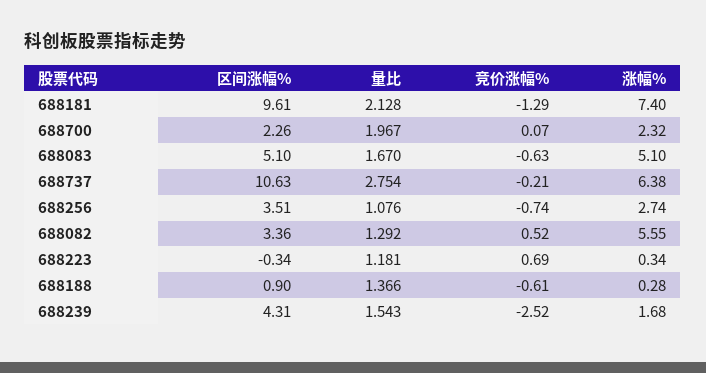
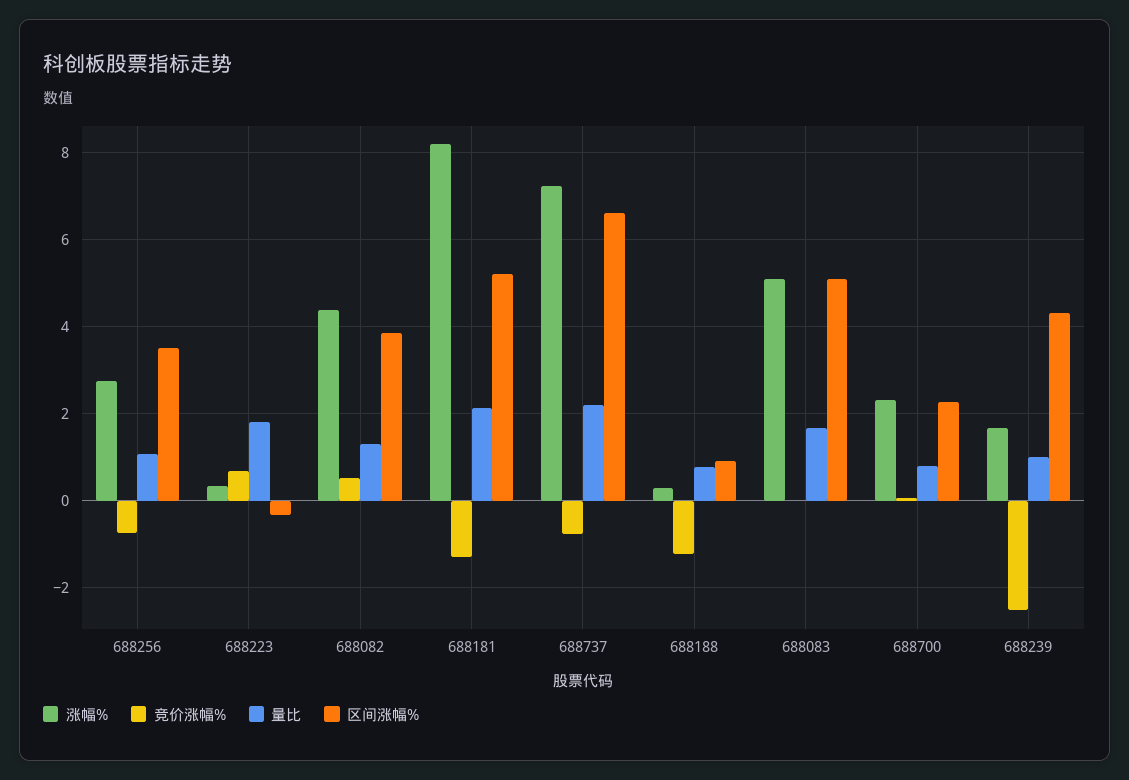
  {
    "区间涨幅%": {
-     "688181": 9.61,
+     "688181": 5.2,
      "688700": 2.26,
      "688083": 5.1,
-     "688737": 10.63,
+     "688737": 6.6,
      "688256": 3.51,
-     "688082": 3.36,
+     "688082": 3.8,
      "688223": -0.34,
      "688188": 0.9,
      "688239": 4.31
    },
    "量比": {
      "688181": 2.128,
-     "688700": 1.967,
+     "688700": 0.8,
      "688083": 1.67,
-     "688737": 2.754,
+     "688737": 2.2,
      "688256": 1.076,
      "688082": 1.292,
-     "688223": 1.181,
+     "688223": 1.8,
-     "688188": 1.366,
+     "688188": 0.8,
-     "688239": 1.543
+     "688239": 1
    },
    "竞价涨幅%": {
      "688181": -1.29,
      "688700": 0.07,
-     "688083": -0.63,
+     "688083": 0,
-     "688737": -0.21,
+     "688737": -0.8,
      "688256": -0.74,
      "688082": 0.52,
      "688223": 0.69,
-     "688188": -0.61,
+     "688188": -1.2,
      "688239": -2.52
    },
    "涨幅%": {
-     "688181": 7.4,
+     "688181": 8.2,
      "688700": 2.32,
      "688083": 5.1,
-     "688737": 6.38,
+     "688737": 7.2,
      "688256": 2.74,
-     "688082": 5.55,
+     "688082": 4.4,
      "688223": 0.34,
      "688188": 0.28,
      "688239": 1.68
    }
  }

